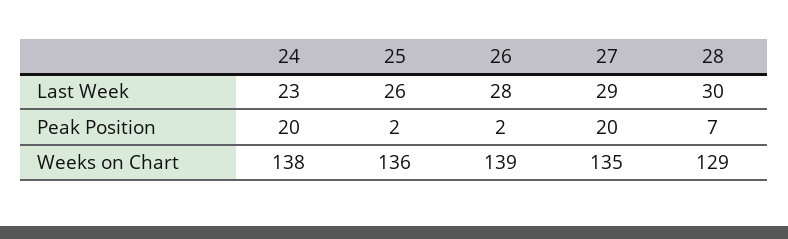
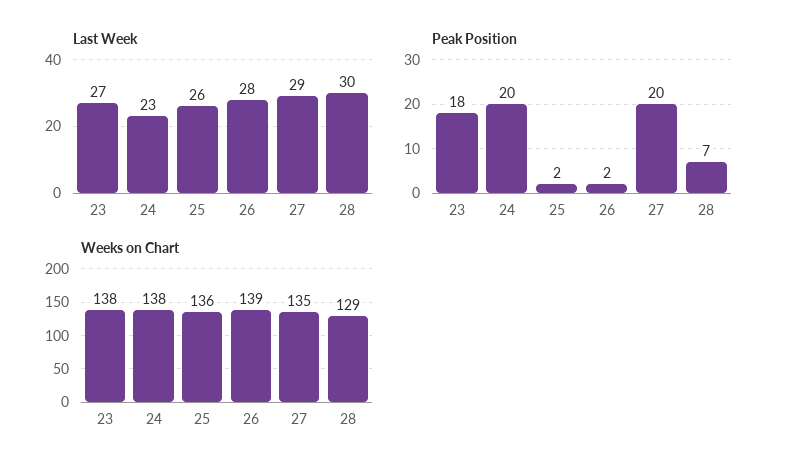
  {
    "Last Week": {
      "24": 23,
      "25": 26,
      "26": 28,
      "27": 29,
-     "28": 30
+     "28": 30,
+     "23": 27
    },
    "Peak Position": {
      "24": 20,
      "25": 2,
      "26": 2,
      "27": 20,
-     "28": 7
+     "28": 7,
+     "23": 18
    },
    "Weeks on Chart": {
      "24": 138,
      "25": 136,
      "26": 139,
      "27": 135,
-     "28": 129
+     "28": 129,
+     "23": 138
    }
  }

